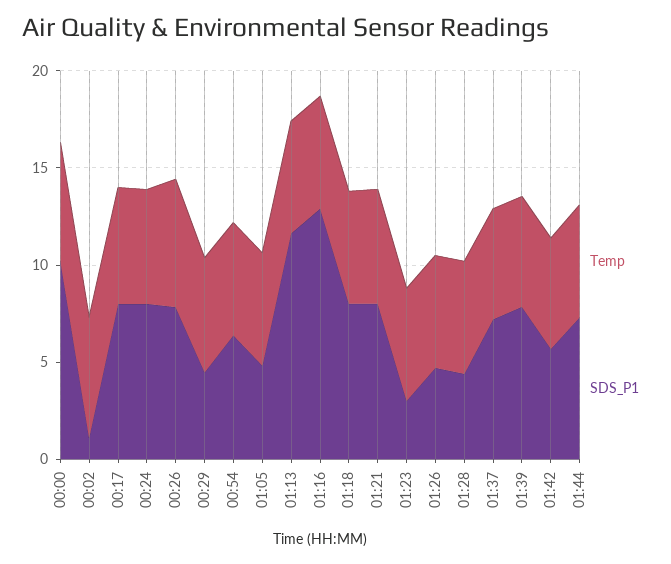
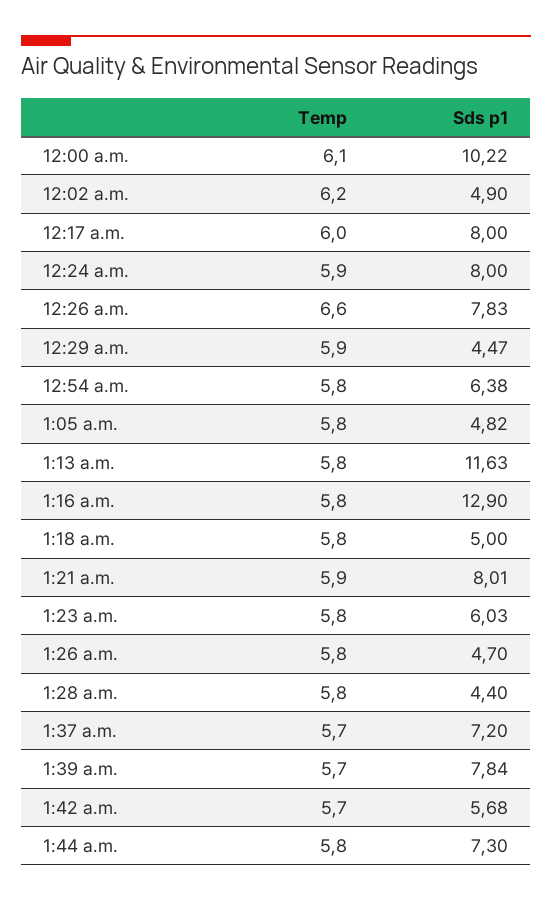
  {
    "Temp": {
      "00:00": 6.1,
      "00:02": 6.2,
      "00:17": 6,
      "00:24": 5.9,
      "00:26": 6.6,
      "00:29": 5.9,
      "00:54": 5.8,
      "01:05": 5.8,
      "01:13": 5.8,
      "01:16": 5.8,
      "01:18": 5.8,
      "01:21": 5.9,
      "01:23": 5.8,
      "01:26": 5.8,
      "01:28": 5.8,
      "01:37": 5.7,
      "01:39": 5.7,
      "01:42": 5.7,
      "01:44": 5.8
    },
    "SDS_P1": {
      "00:00": 10.22,
-     "00:02": 1,
+     "00:02": 4.9,
      "00:17": 8,
      "00:24": 8,
      "00:26": 7.83,
      "00:29": 4.47,
      "00:54": 6.38,
      "01:05": 4.82,
      "01:13": 11.63,
      "01:16": 12.9,
-     "01:18": 8,
+     "01:18": 5,
      "01:21": 8.01,
-     "01:23": 3,
+     "01:23": 6.03,
      "01:26": 4.7,
      "01:28": 4.4,
      "01:37": 7.2,
      "01:39": 7.84,
      "01:42": 5.68,
      "01:44": 7.3
    }
  }

